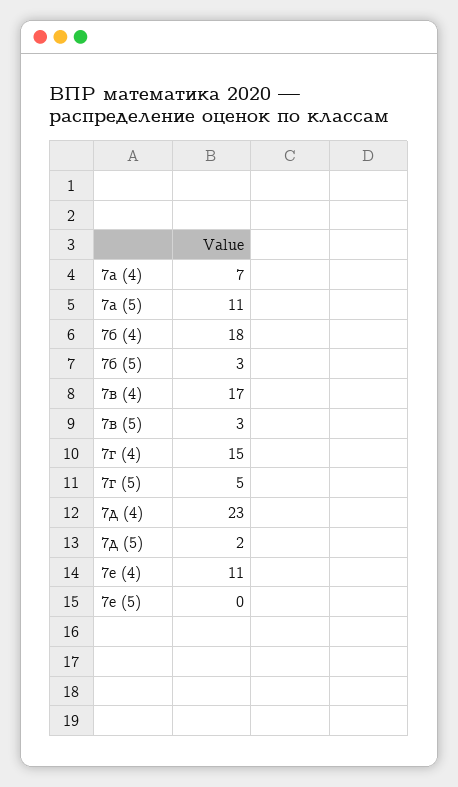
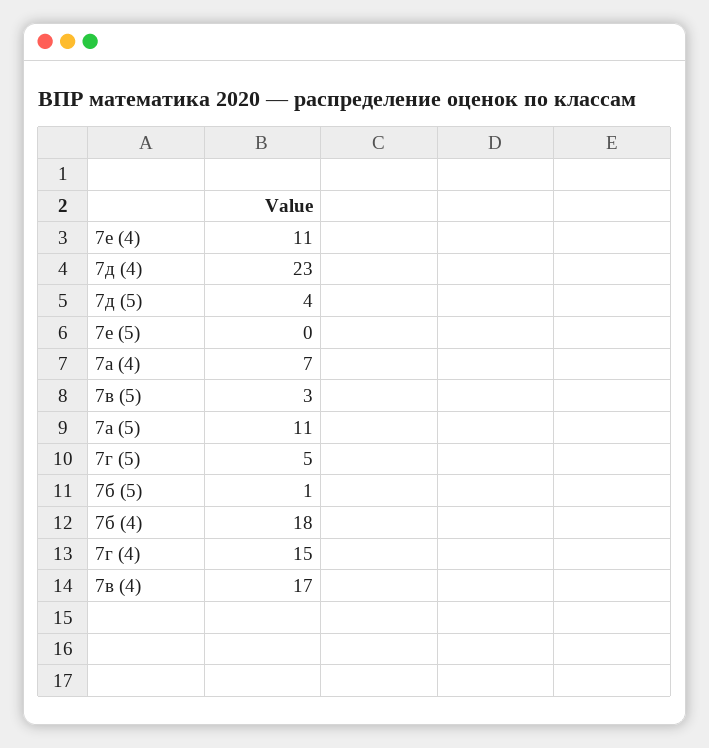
  {
    "7а (4)": 7,
    "7а (5)": 11,
    "7б (4)": 18,
-   "7б (5)": 3,
+   "7б (5)": 1,
    "7в (4)": 17,
    "7в (5)": 3,
    "7г (4)": 15,
    "7г (5)": 5,
    "7д (4)": 23,
-   "7д (5)": 2,
+   "7д (5)": 4,
    "7е (4)": 11,
    "7е (5)": 0
  }

